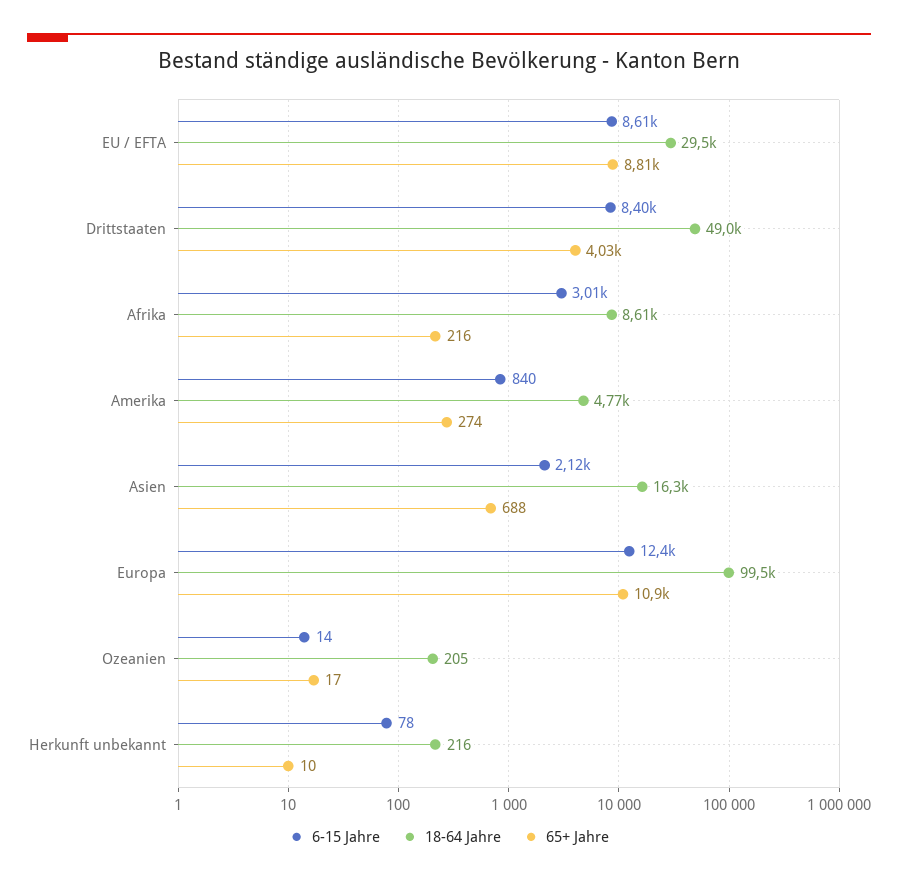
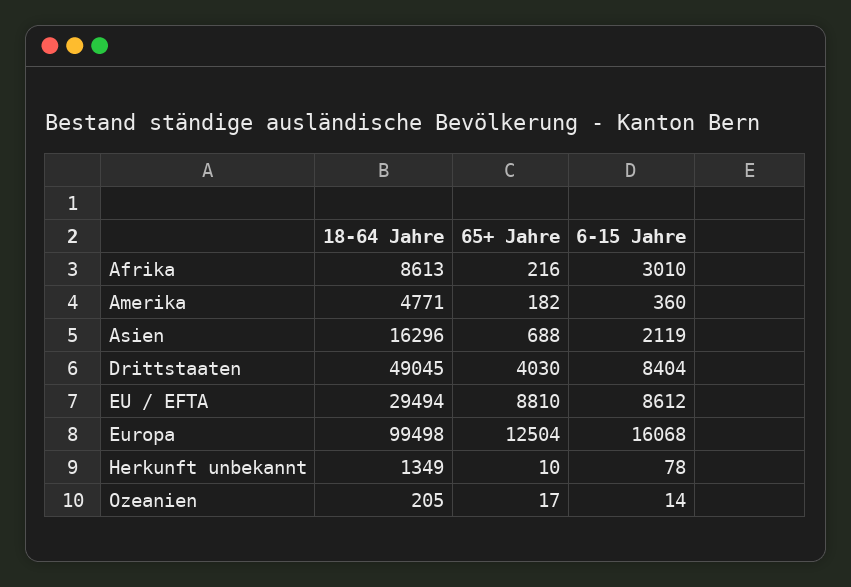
  {
    "6-15 Jahre": {
      "EU / EFTA": 8612,
      "Drittstaaten": 8404,
      "Afrika": 3010,
-     "Amerika": 840,
+     "Amerika": 360,
      "Asien": 2119,
-     "Europa": 12400,
+     "Europa": 16068,
      "Ozeanien": 14,
      "Herkunft unbekannt": 78
    },
    "18-64 Jahre": {
      "EU / EFTA": 29494,
      "Drittstaaten": 49045,
      "Afrika": 8613,
      "Amerika": 4771,
      "Asien": 16296,
      "Europa": 99498,
      "Ozeanien": 205,
-     "Herkunft unbekannt": 216
+     "Herkunft unbekannt": 1349
    },
    "65+ Jahre": {
      "EU / EFTA": 8810,
      "Drittstaaten": 4030,
      "Afrika": 216,
-     "Amerika": 274,
+     "Amerika": 182,
      "Asien": 688,
-     "Europa": 10900,
+     "Europa": 12504,
      "Ozeanien": 17,
      "Herkunft unbekannt": 10
    }
  }

